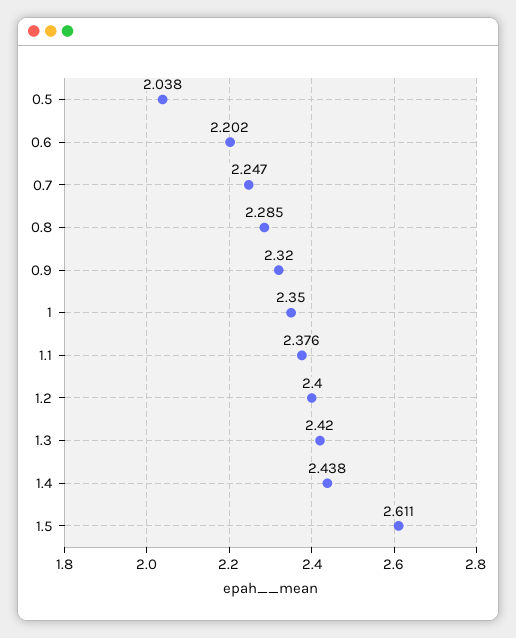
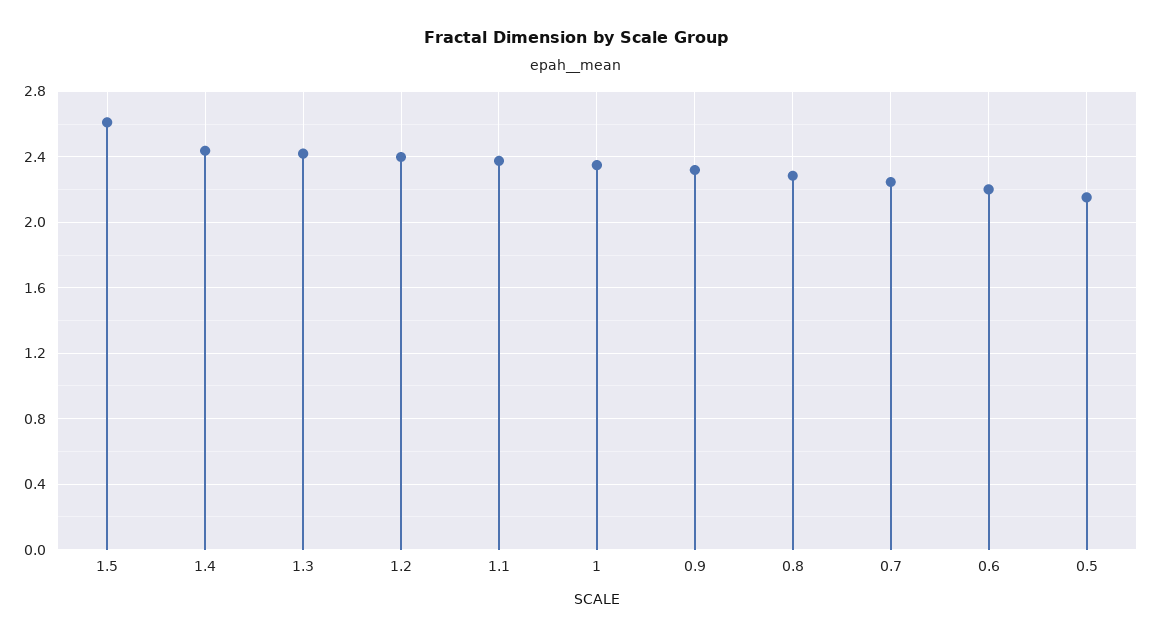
  {
-   "0.5": 2.038,
+   "0.5": 2.15,
    "0.6": 2.202,
    "0.7": 2.247,
    "0.8": 2.285,
    "0.9": 2.32,
    "1": 2.35,
    "1.1": 2.376,
    "1.2": 2.4,
    "1.3": 2.42,
    "1.4": 2.438,
    "1.5": 2.611
  }

